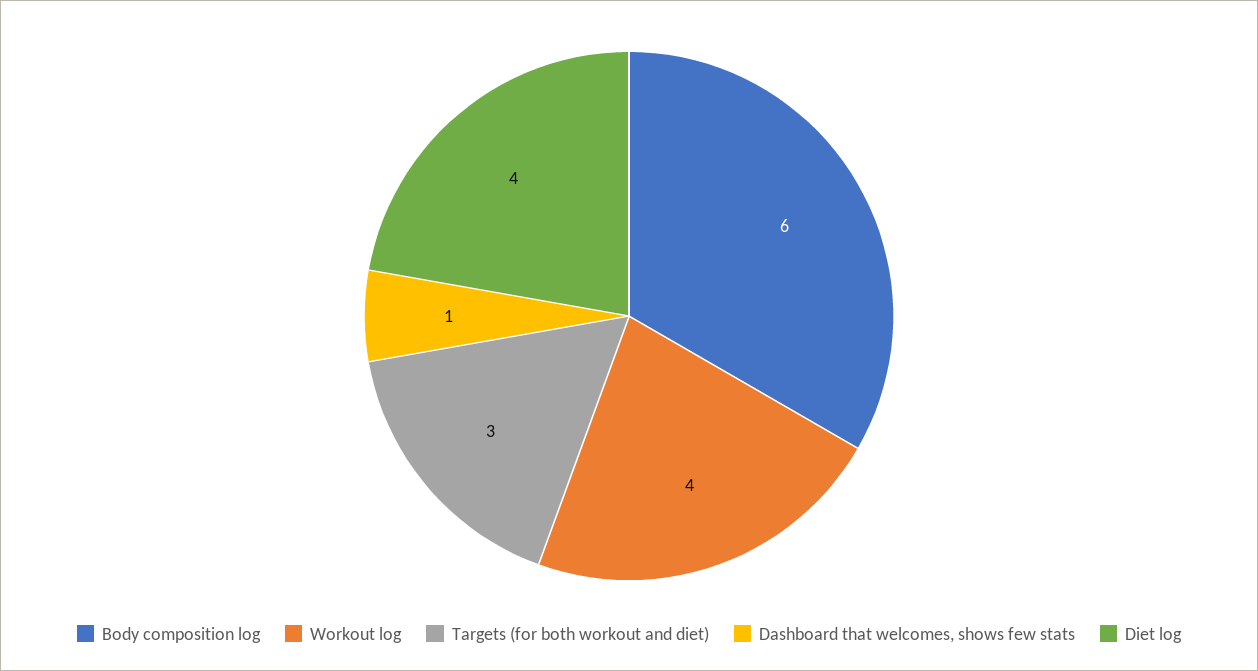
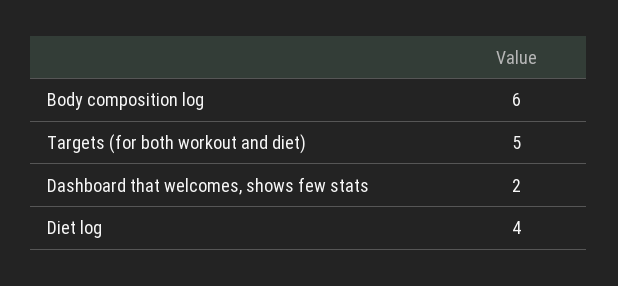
  {
    "Body composition log": 6,
-   "Workout log": 4,
-   "Targets (for both workout and diet)": 3,
+   "Targets (for both workout and diet)": 5,
-   "Dashboard that welcomes, shows few stats": 1,
+   "Dashboard that welcomes, shows few stats": 2,
    "Diet log": 4
  }

